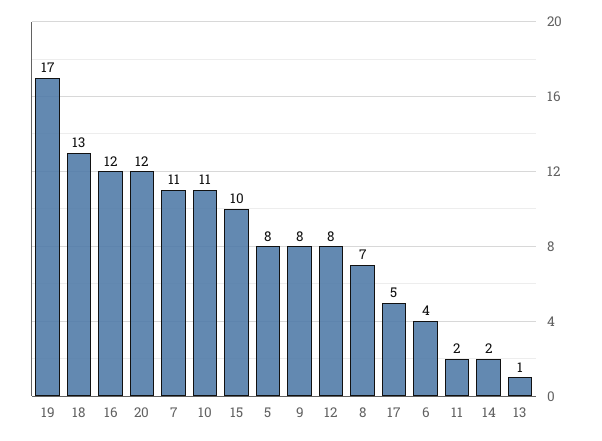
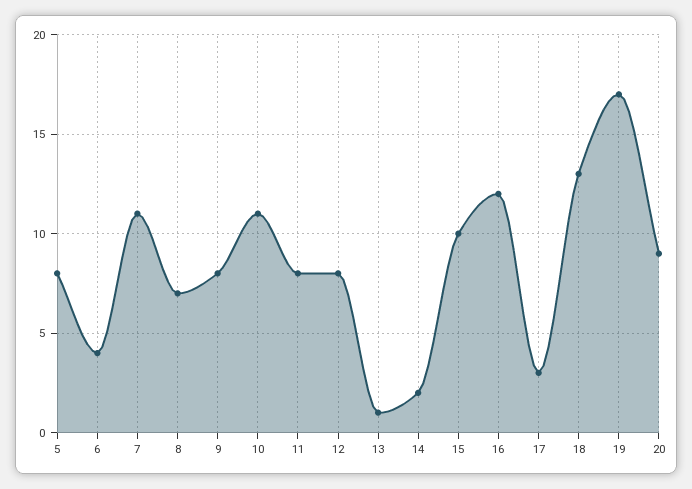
  {
    "19": 17,
    "18": 13,
    "16": 12,
-   "20": 12,
+   "20": 9,
    "7": 11,
    "10": 11,
    "15": 10,
    "5": 8,
    "9": 8,
    "12": 8,
    "8": 7,
-   "17": 5,
+   "17": 3,
    "6": 4,
-   "11": 2,
+   "11": 8,
    "14": 2,
    "13": 1
  }

